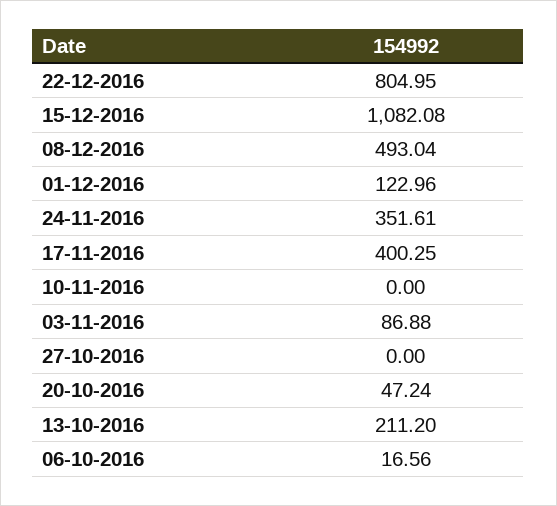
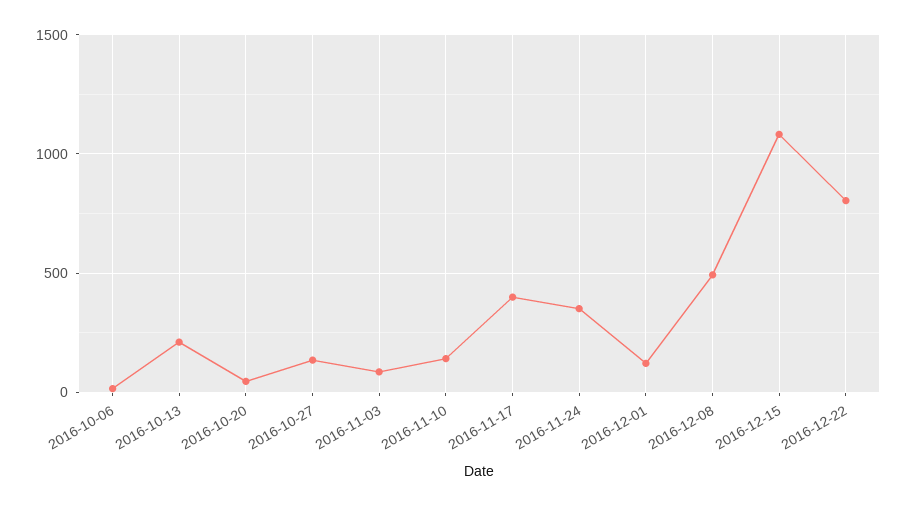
  {
    "22-12-2016": 804.95,
    "15-12-2016": 1082.08,
    "08-12-2016": 493.04,
    "01-12-2016": 122.96,
    "24-11-2016": 351.61,
    "17-11-2016": 400.25,
-   "10-11-2016": 0,
+   "10-11-2016": 150,
    "03-11-2016": 86.88,
-   "27-10-2016": 0,
+   "27-10-2016": 150,
    "20-10-2016": 47.24,
    "13-10-2016": 211.2,
    "06-10-2016": 16.56
  }

